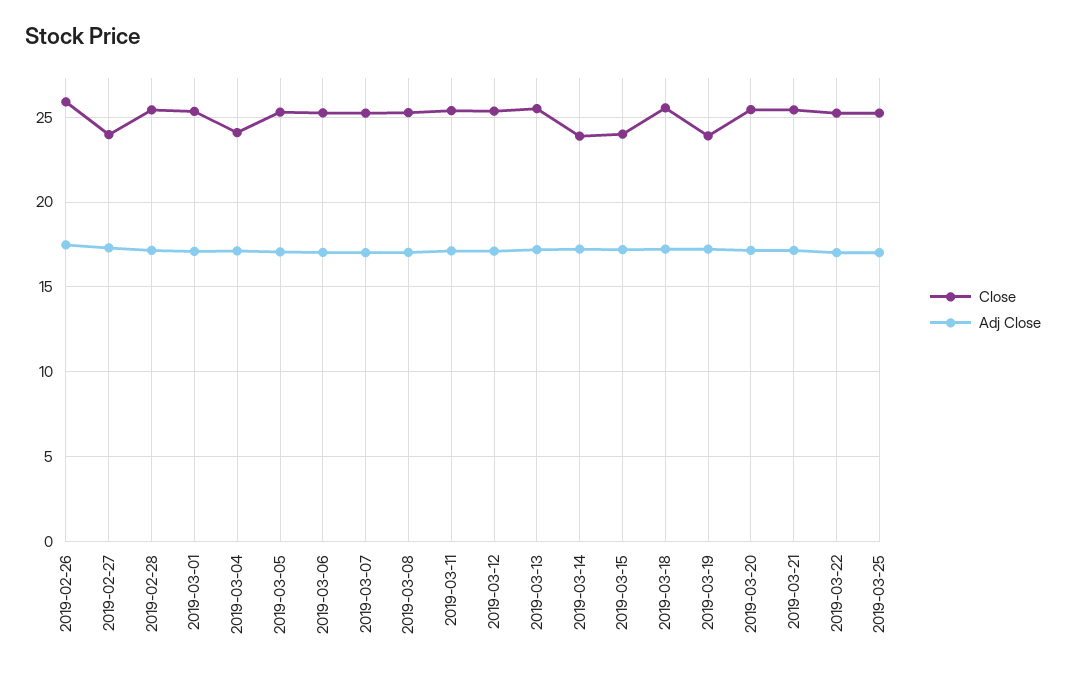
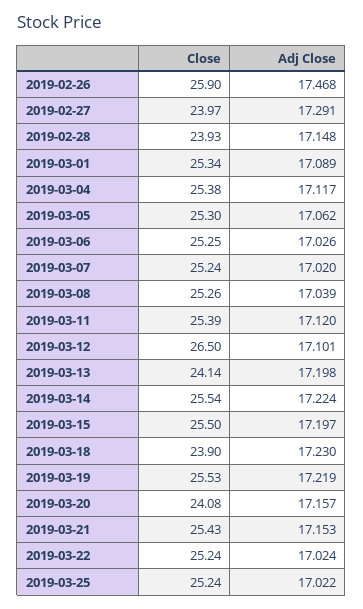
  {
    "Close": {
      "2019-02-26": 25.9,
      "2019-02-27": 23.97,
-     "2019-02-28": 25.5,
+     "2019-02-28": 23.93,
      "2019-03-01": 25.34,
-     "2019-03-04": 24,
+     "2019-03-04": 25.38,
      "2019-03-05": 25.3,
      "2019-03-06": 25.25,
      "2019-03-07": 25.24,
      "2019-03-08": 25.26,
      "2019-03-11": 25.39,
-     "2019-03-12": 25.5,
+     "2019-03-12": 26.5,
-     "2019-03-13": 25.5,
+     "2019-03-13": 24.14,
-     "2019-03-14": 24,
+     "2019-03-14": 25.54,
-     "2019-03-15": 24,
+     "2019-03-15": 25.5,
-     "2019-03-18": 25.5,
+     "2019-03-18": 23.9,
-     "2019-03-19": 24,
+     "2019-03-19": 25.53,
-     "2019-03-20": 25.5,
+     "2019-03-20": 24.08,
      "2019-03-21": 25.43,
      "2019-03-22": 25.24,
      "2019-03-25": 25.24
    },
    "Adj Close": {
      "2019-02-26": 17.468,
      "2019-02-27": 17.291,
      "2019-02-28": 17.148,
      "2019-03-01": 17.089,
      "2019-03-04": 17.117,
      "2019-03-05": 17.062,
      "2019-03-06": 17.026,
      "2019-03-07": 17.02,
      "2019-03-08": 17.039,
      "2019-03-11": 17.12,
      "2019-03-12": 17.101,
      "2019-03-13": 17.198,
      "2019-03-14": 17.224,
      "2019-03-15": 17.197,
      "2019-03-18": 17.23,
      "2019-03-19": 17.219,
      "2019-03-20": 17.157,
      "2019-03-21": 17.153,
      "2019-03-22": 17.024,
      "2019-03-25": 17.022
    }
  }

